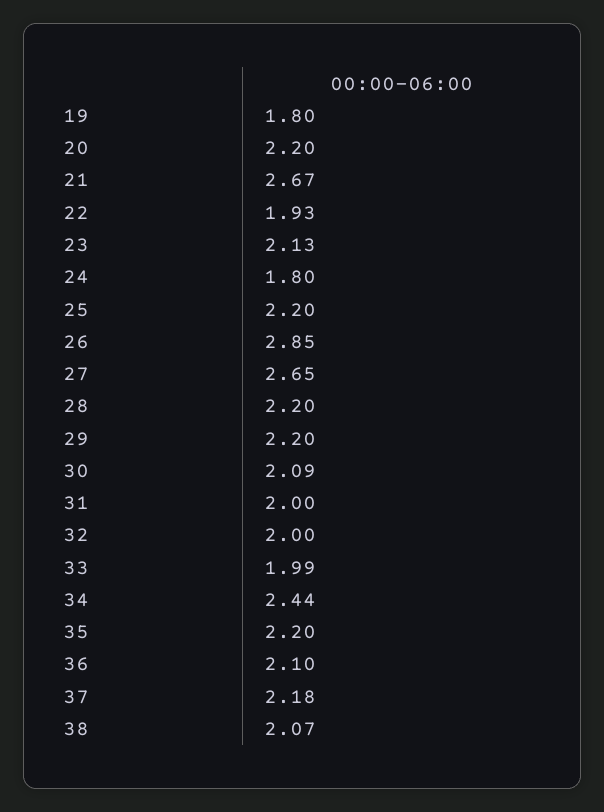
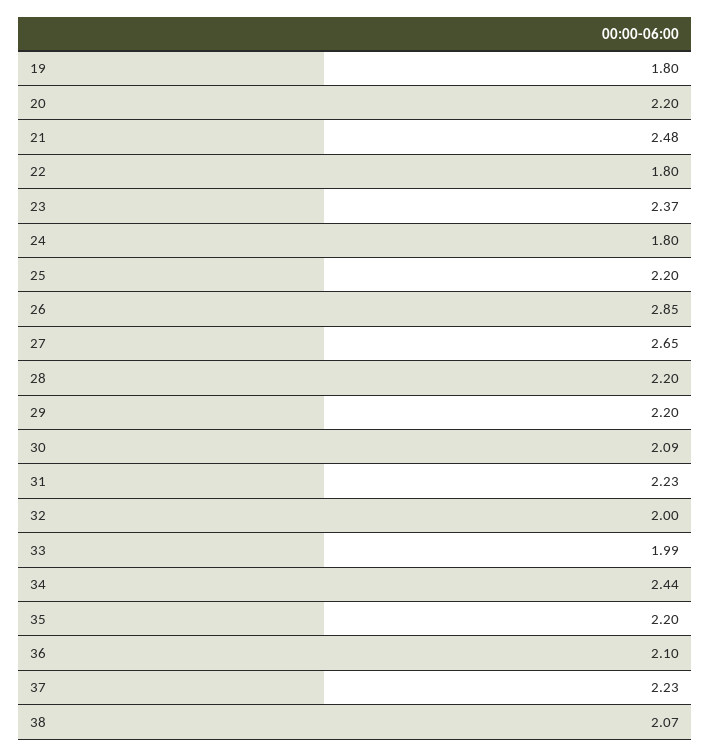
  {
    "19": 1.8,
    "20": 2.2,
-   "21": 2.67,
+   "21": 2.48,
-   "22": 1.93,
+   "22": 1.8,
-   "23": 2.13,
+   "23": 2.37,
    "24": 1.8,
    "25": 2.2,
    "26": 2.85,
    "27": 2.65,
    "28": 2.2,
    "29": 2.2,
    "30": 2.09,
-   "31": 2,
+   "31": 2.23,
    "32": 2,
    "33": 1.99,
    "34": 2.44,
    "35": 2.2,
    "36": 2.1,
-   "37": 2.18,
+   "37": 2.23,
    "38": 2.07
  }

